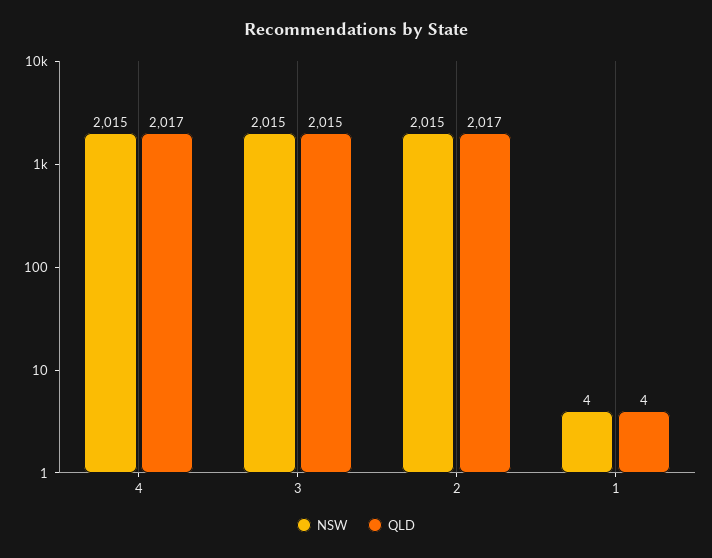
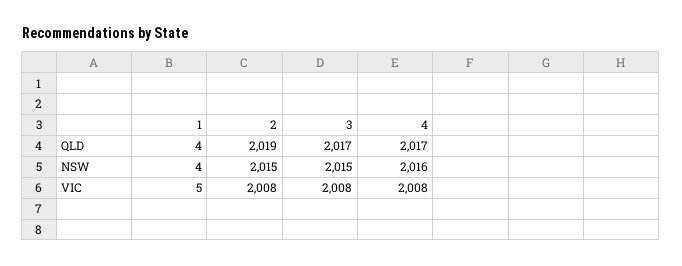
  {
    "NSW": {
-     "4": 2015,
+     "4": 2016,
      "3": 2015,
      "2": 2015,
      "1": 4
    },
    "QLD": {
      "4": 2017,
-     "3": 2015,
+     "3": 2017,
-     "2": 2017,
+     "2": 2019,
      "1": 4
-   }
+   },
+   "VIC": {
+     "1": 5,
+     "2": 2008,
+     "3": 2008,
+     "4": 2008
+   }
  }

